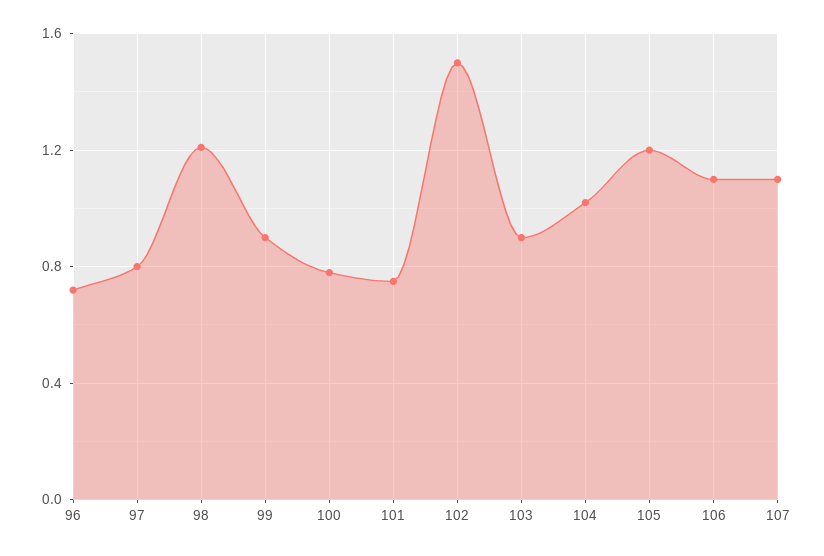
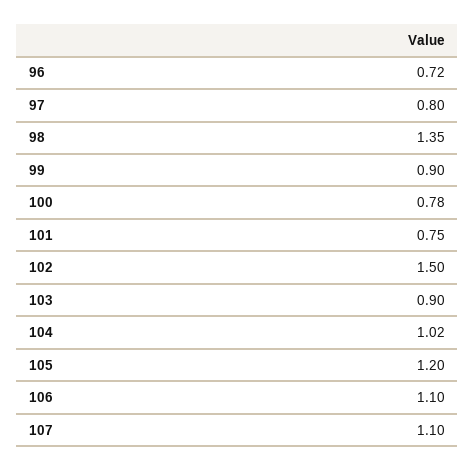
  {
    "96": 0.72,
    "97": 0.8,
-   "98": 1.2,
+   "98": 1.35,
    "99": 0.9,
    "100": 0.78,
    "101": 0.75,
    "102": 1.5,
    "103": 0.9,
    "104": 1.02,
    "105": 1.2,
    "106": 1.1,
    "107": 1.1
  }

